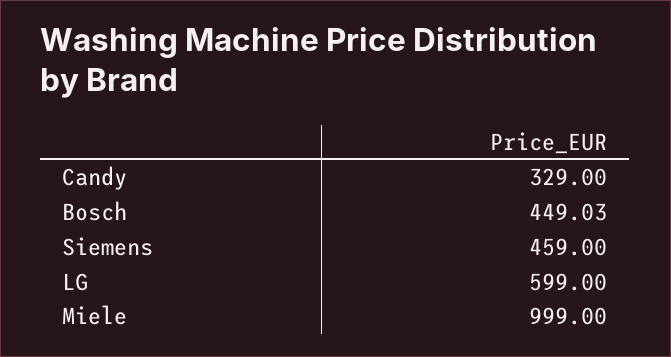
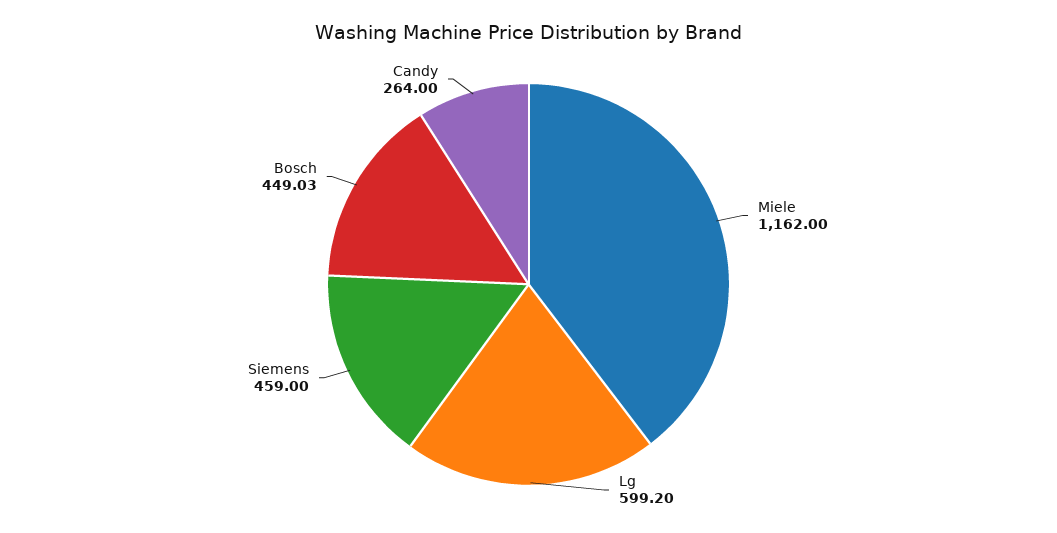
  {
-   "Candy": 329,
+   "Candy": 264,
    "Bosch": 449.03,
    "Siemens": 459,
-   "LG": 599,
+   "LG": 599.2,
-   "Miele": 999
+   "Miele": 1162
  }

